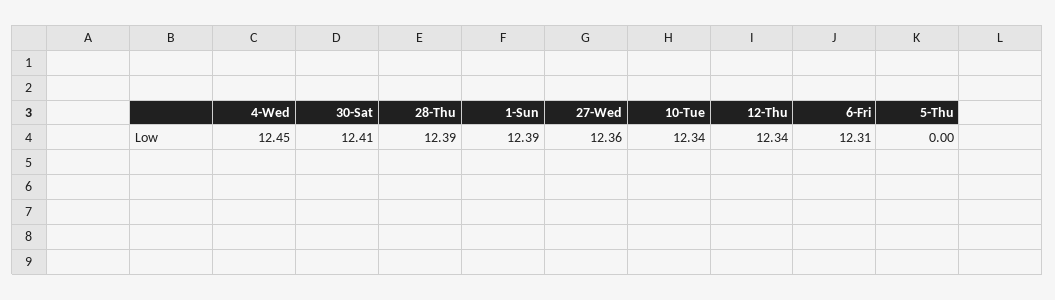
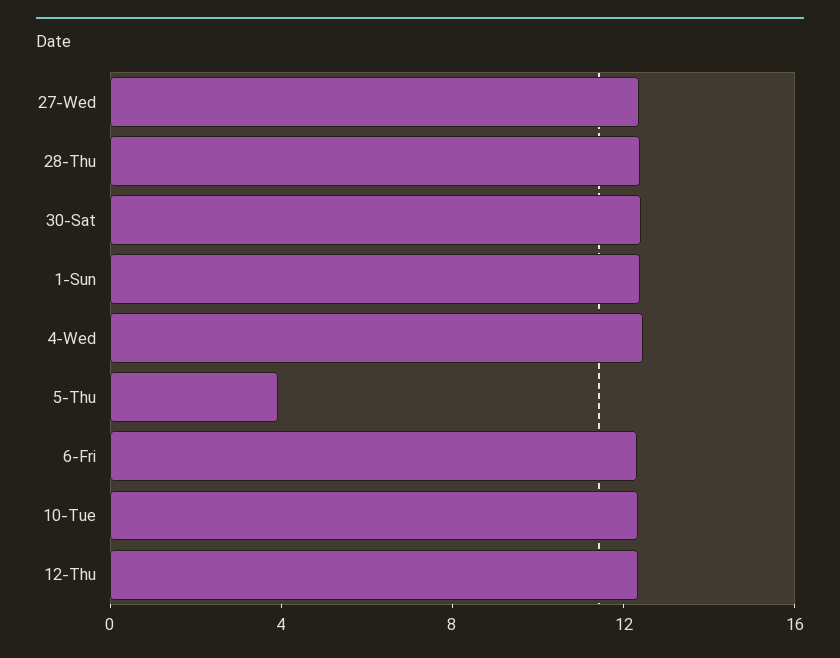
  {
    "4-Wed": 12.45,
    "30-Sat": 12.41,
    "28-Thu": 12.39,
    "1-Sun": 12.39,
    "27-Wed": 12.36,
    "10-Tue": 12.34,
    "12-Thu": 12.34,
    "6-Fri": 12.31,
-   "5-Thu": 0
+   "5-Thu": 4
  }

